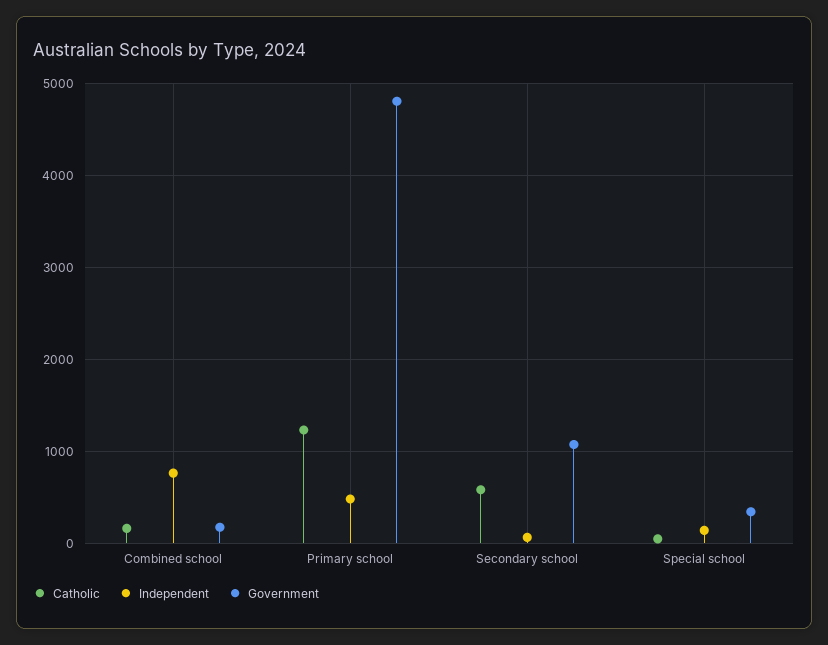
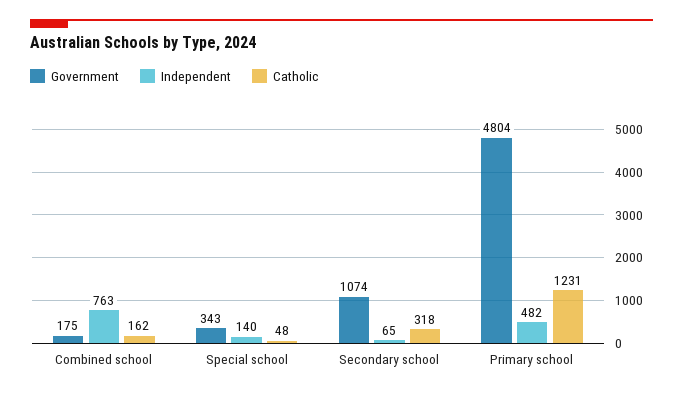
  {
    "Catholic": {
      "Combined school": 162,
      "Primary school": 1231,
-     "Secondary school": 600,
+     "Secondary school": 318,
      "Special school": 48
    },
    "Independent": {
      "Combined school": 763,
      "Primary school": 482,
      "Secondary school": 65,
      "Special school": 140
    },
    "Government": {
      "Combined school": 175,
      "Primary school": 4804,
      "Secondary school": 1074,
      "Special school": 343
    }
  }

